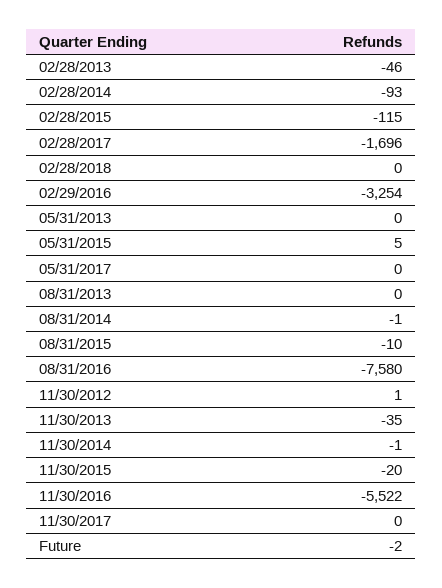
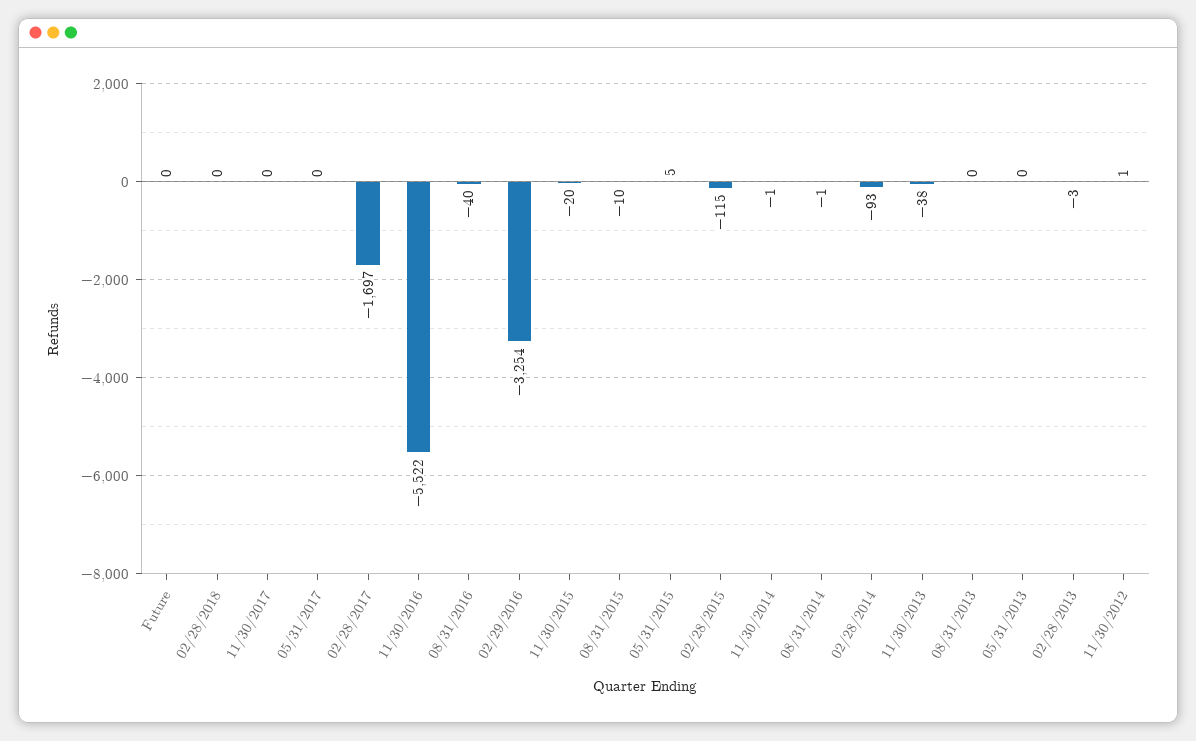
  {
-   "02/28/2013": -46,
+   "02/28/2013": -3,
    "02/28/2014": -93,
    "02/28/2015": -115,
-   "02/28/2017": -1696,
+   "02/28/2017": -1697,
    "02/28/2018": 0,
    "02/29/2016": -3254,
    "05/31/2013": 0,
    "05/31/2015": 5,
    "05/31/2017": 0,
    "08/31/2013": 0,
    "08/31/2014": -1,
    "08/31/2015": -10,
-   "08/31/2016": -7580,
+   "08/31/2016": -40,
    "11/30/2012": 1,
-   "11/30/2013": -35,
+   "11/30/2013": -38,
    "11/30/2014": -1,
    "11/30/2015": -20,
    "11/30/2016": -5522,
    "11/30/2017": 0,
-   "Future": -2
+   "Future": 0
  }

